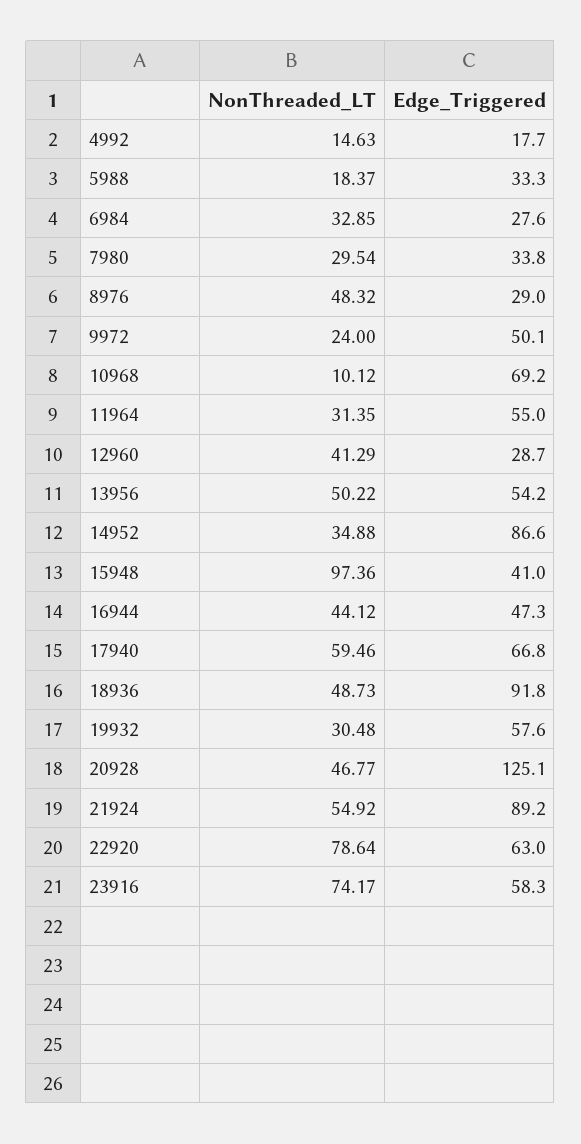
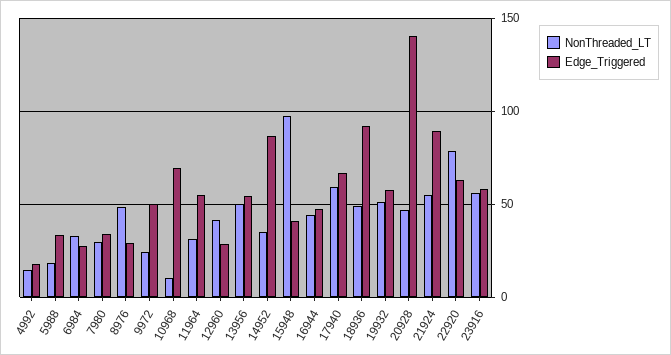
  {
    "NonThreaded_LT": {
      "4992": 14.63,
      "5988": 18.37,
      "6984": 32.85,
      "7980": 29.54,
      "8976": 48.32,
      "9972": 24,
      "10968": 10.12,
      "11964": 31.35,
      "12960": 41.29,
      "13956": 50.22,
      "14952": 34.88,
      "15948": 97.36,
      "16944": 44.12,
      "17940": 59.46,
      "18936": 48.73,
-     "19932": 30.48,
+     "19932": 50,
      "20928": 46.77,
      "21924": 54.92,
      "22920": 78.64,
-     "23916": 74.17
+     "23916": 55
    },
    "Edge_Triggered": {
      "4992": 17.7,
      "5988": 33.3,
      "6984": 27.6,
      "7980": 33.8,
      "8976": 29,
      "9972": 50.1,
      "10968": 69.2,
      "11964": 55,
      "12960": 28.7,
      "13956": 54.2,
      "14952": 86.6,
      "15948": 41,
      "16944": 47.3,
      "17940": 66.8,
      "18936": 91.8,
      "19932": 57.6,
-     "20928": 125.1,
+     "20928": 140,
      "21924": 89.2,
      "22920": 63,
      "23916": 58.3
    }
  }

